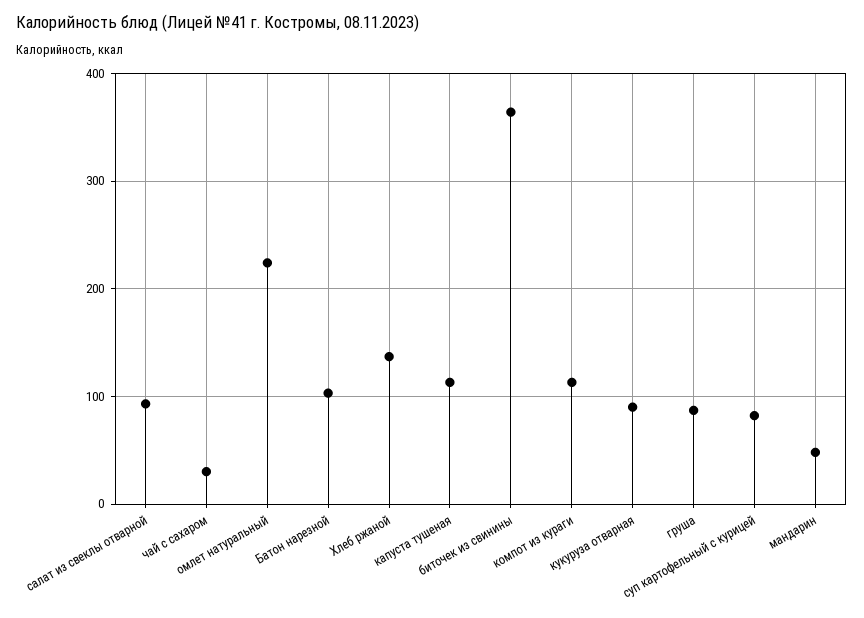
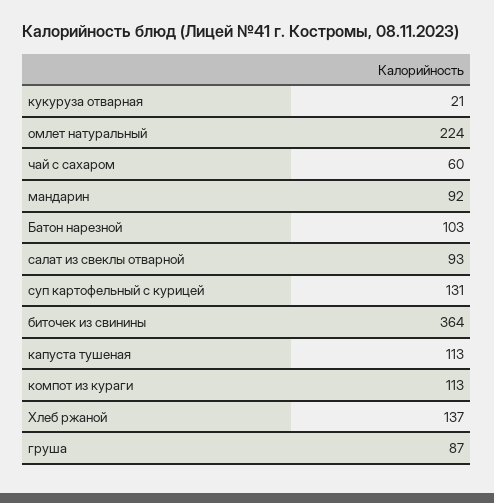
  {
    "салат из свеклы отварной": 93,
-   "чай с сахаром": 30,
+   "чай с сахаром": 60,
    "омлет натуральный": 224,
    "Батон нарезной": 103,
    "Хлеб ржаной": 137,
    "капуста тушеная": 113,
    "биточек из свинины": 364,
    "компот из кураги": 113,
-   "кукуруза отварная": 90,
+   "кукуруза отварная": 21,
    "груша": 87,
-   "суп картофельный с курицей": 80,
+   "суп картофельный с курицей": 131,
-   "мандарин": 50
+   "мандарин": 92
  }

